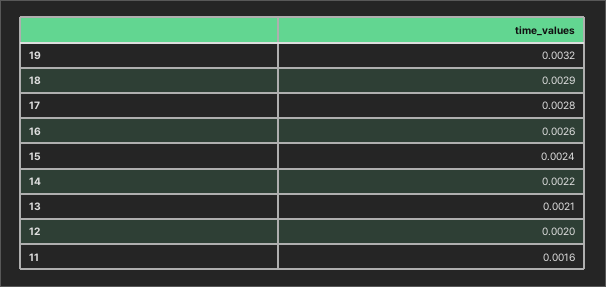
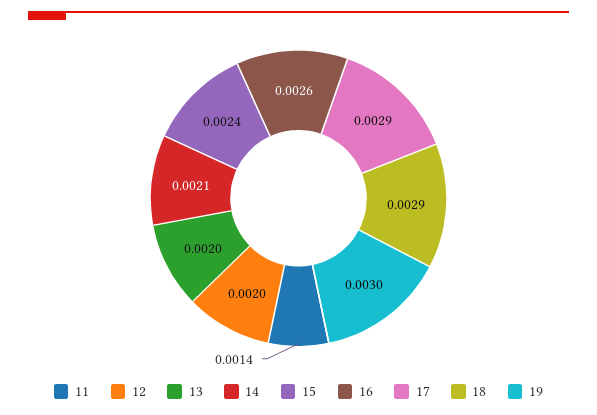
  {
-   "19": 0.0032,
+   "19": 0.003,
    "18": 0.0029,
-   "17": 0.0028,
+   "17": 0.0029,
    "16": 0.0026,
    "15": 0.0024,
-   "14": 0.0022,
+   "14": 0.0021,
-   "13": 0.0021,
+   "13": 0.002,
    "12": 0.002,
-   "11": 0.0016
+   "11": 0.0014
  }

